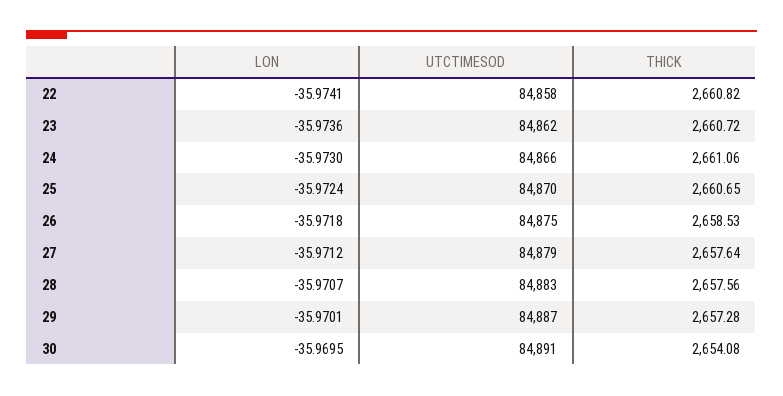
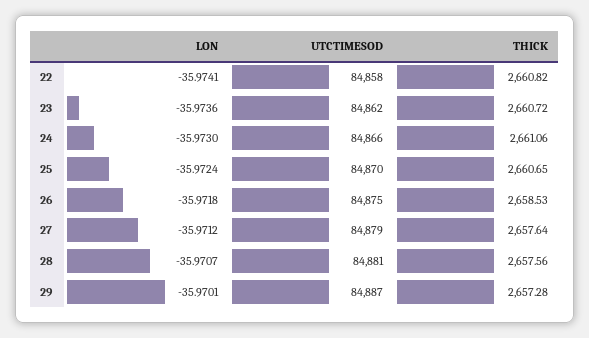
  {
    "LON": {
      "22": -35.9741,
      "23": -35.9736,
      "24": -35.973,
      "25": -35.9724,
      "26": -35.9718,
      "27": -35.9712,
      "28": -35.9707,
-     "29": -35.9701,
+     "29": -35.9701
-     "30": -35.9695
    },
    "UTCTIMESOD": {
      "22": 84858,
      "23": 84862,
      "24": 84866,
      "25": 84870,
      "26": 84875,
      "27": 84879,
-     "28": 84883,
+     "28": 84881,
-     "29": 84887,
+     "29": 84887
-     "30": 84891
    },
    "THICK": {
      "22": 2660.82,
      "23": 2660.72,
      "24": 2661.06,
      "25": 2660.65,
      "26": 2658.53,
      "27": 2657.64,
      "28": 2657.56,
-     "29": 2657.28,
+     "29": 2657.28
-     "30": 2654.08
    }
  }

